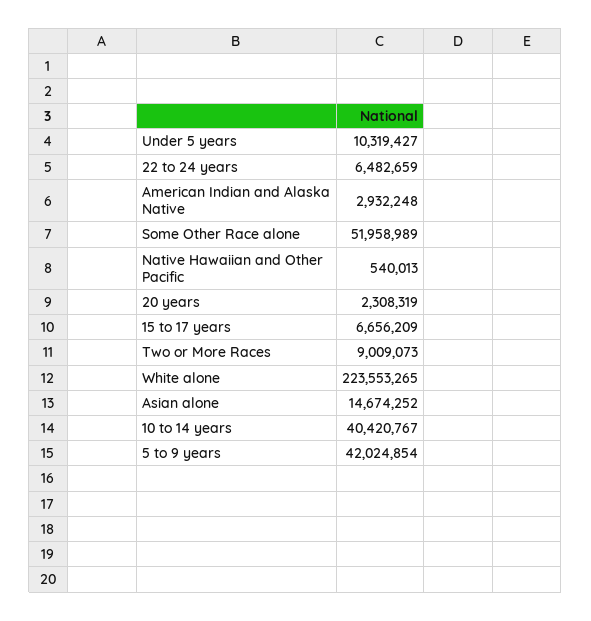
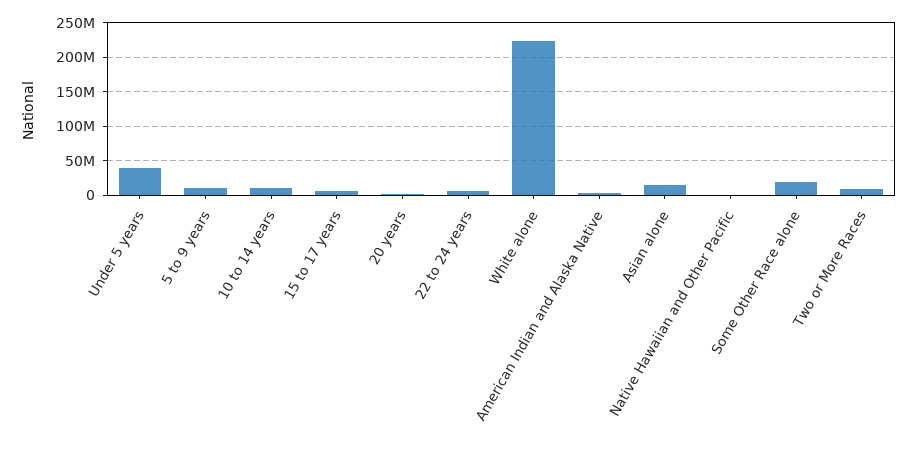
  {
-   "Under 5 years": 10319427,
+   "Under 5 years": 40000000,
    "22 to 24 years": 6482659,
    "American Indian and Alaska Native": 2932248,
-   "Some Other Race alone": 51958989,
+   "Some Other Race alone": 20000000,
    "Native Hawaiian and Other Pacific": 540013,
    "20 years": 2308319,
    "15 to 17 years": 6656209,
    "Two or More Races": 9009073,
    "White alone": 223553265,
    "Asian alone": 14674252,
-   "10 to 14 years": 40420767,
+   "10 to 14 years": 10000000,
-   "5 to 9 years": 42024854
+   "5 to 9 years": 10000000
  }

